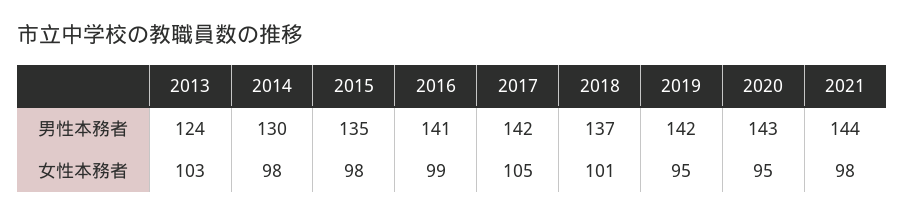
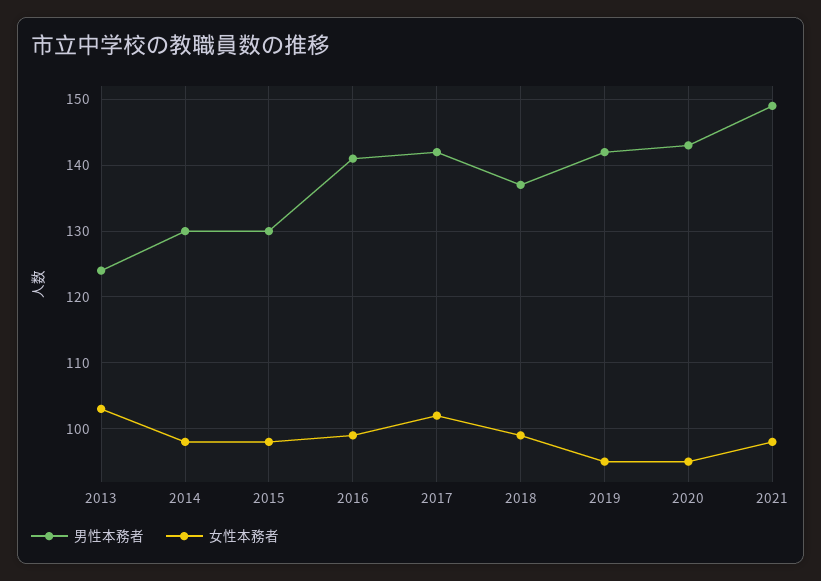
  {
    "男性本務者": {
      "2013": 124,
      "2014": 130,
-     "2015": 135,
+     "2015": 130,
      "2016": 141,
      "2017": 142,
      "2018": 137,
      "2019": 142,
      "2020": 143,
-     "2021": 144
+     "2021": 149
    },
    "女性本務者": {
      "2013": 103,
      "2014": 98,
      "2015": 98,
      "2016": 99,
-     "2017": 105,
+     "2017": 102,
-     "2018": 101,
+     "2018": 99,
      "2019": 95,
      "2020": 95,
      "2021": 98
    }
  }

